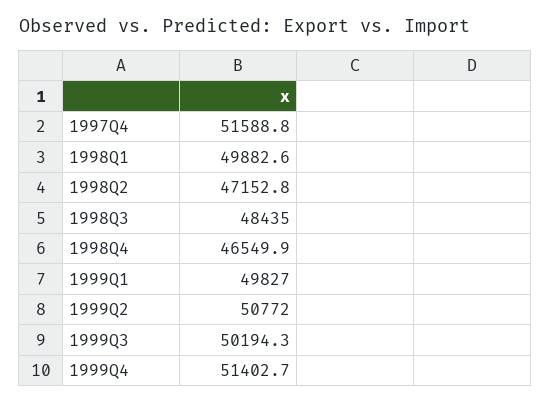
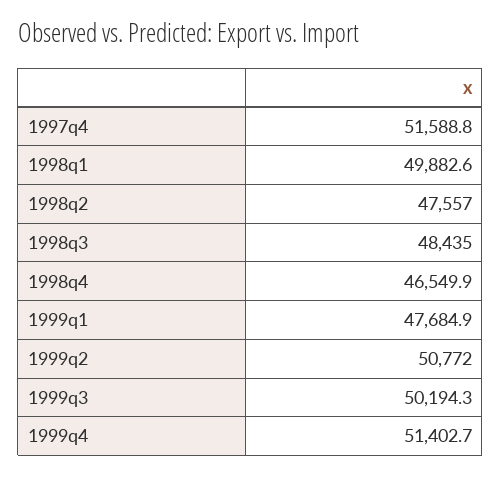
  {
    "1997Q4": 51588.8,
    "1998Q1": 49882.6,
-   "1998Q2": 47152.8,
+   "1998Q2": 47557,
    "1998Q3": 48435,
    "1998Q4": 46549.9,
-   "1999Q1": 49827,
+   "1999Q1": 47684.9,
    "1999Q2": 50772,
    "1999Q3": 50194.3,
    "1999Q4": 51402.7
  }

